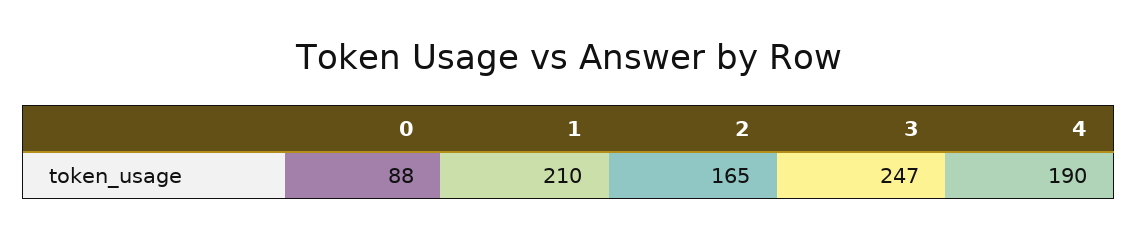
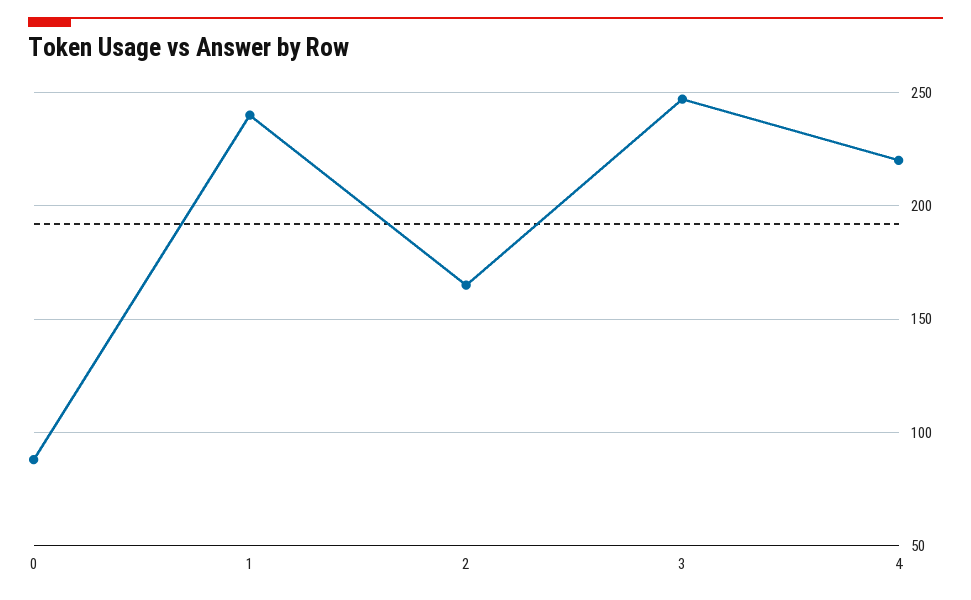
  {
    "0": 88,
-   "1": 210,
+   "1": 240,
    "2": 165,
    "3": 247,
-   "4": 190
+   "4": 220
  }

